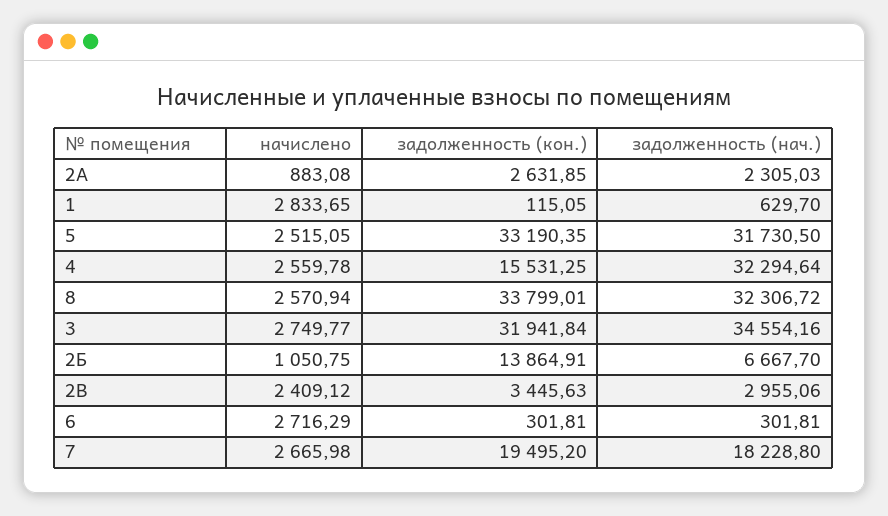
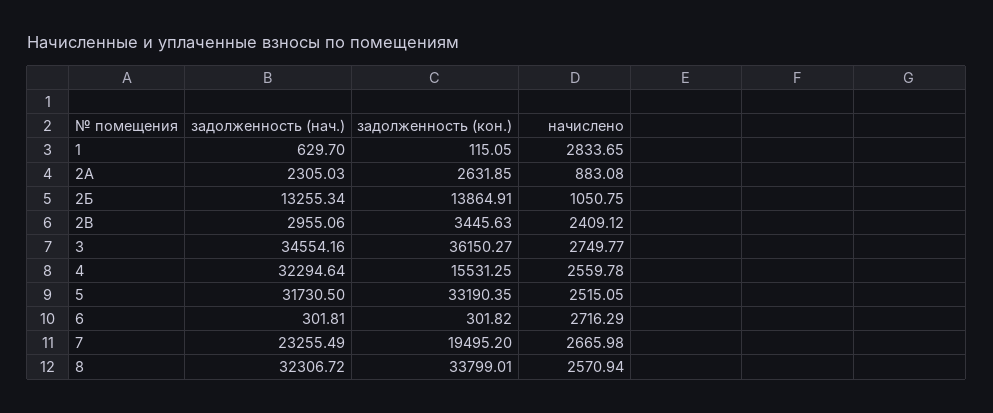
  {
    "начислено": {
      "2А": 883.08,
      "1": 2833.65,
      "5": 2515.05,
      "4": 2559.78,
      "8": 2570.94,
      "3": 2749.77,
      "2Б": 1050.75,
      "2В": 2409.12,
      "6": 2716.29,
      "7": 2665.98
    },
    "задолженность (кон.)": {
      "2А": 2631.85,
      "1": 115.05,
      "5": 33190.35,
      "4": 15531.25,
      "8": 33799.01,
-     "3": 31941.84,
+     "3": 36150.27,
      "2Б": 13864.91,
      "2В": 3445.63,
-     "6": 301.81,
+     "6": 301.82,
      "7": 19495.2
    },
    "задолженность (нач.)": {
      "2А": 2305.03,
      "1": 629.7,
      "5": 31730.5,
      "4": 32294.64,
      "8": 32306.72,
      "3": 34554.16,
-     "2Б": 6667.7,
+     "2Б": 13255.34,
      "2В": 2955.06,
      "6": 301.81,
-     "7": 18228.8
+     "7": 23255.49
    }
  }

